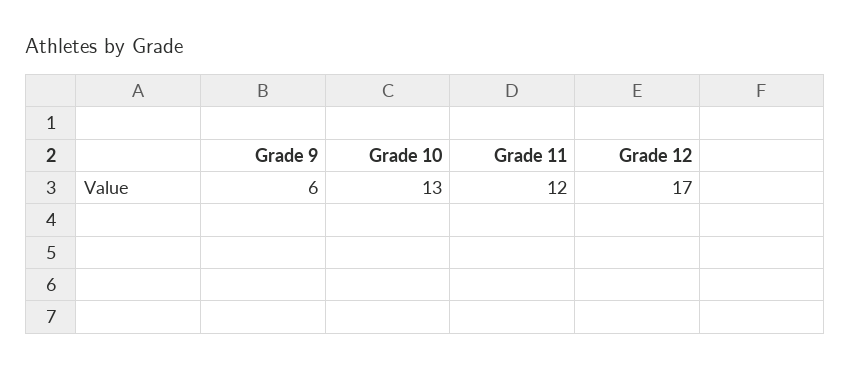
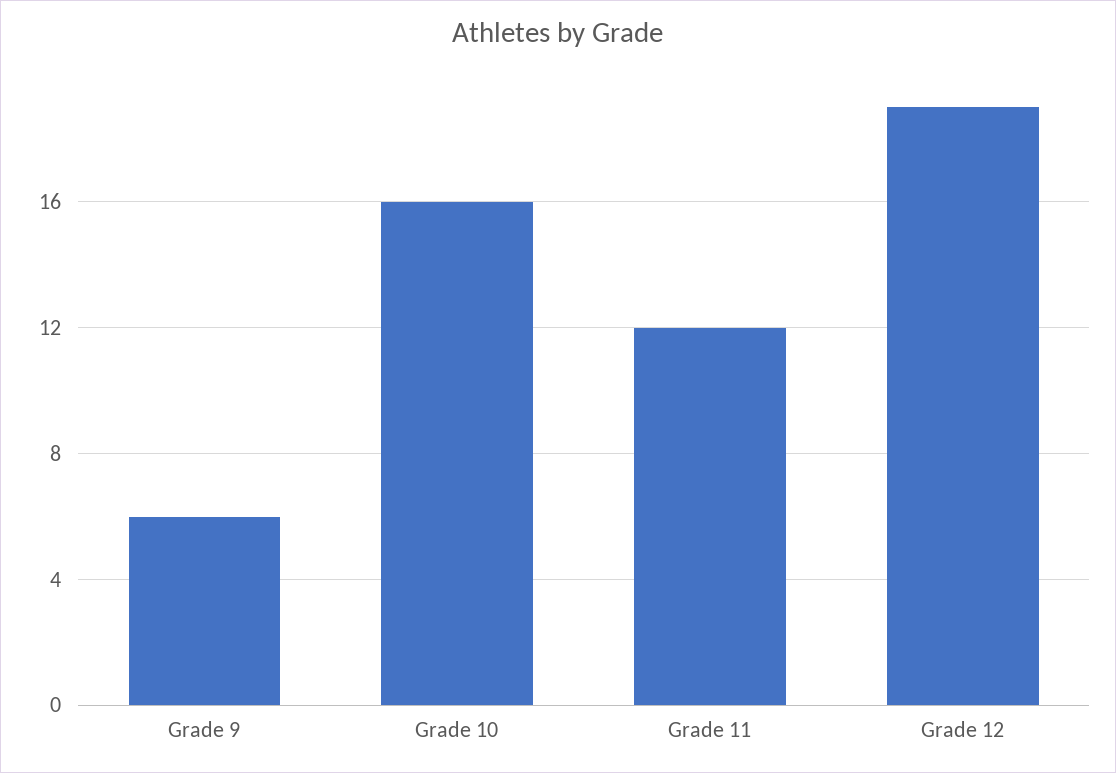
  {
    "Grade 9": 6,
-   "Grade 10": 13,
+   "Grade 10": 16,
    "Grade 11": 12,
-   "Grade 12": 17
+   "Grade 12": 19
  }

